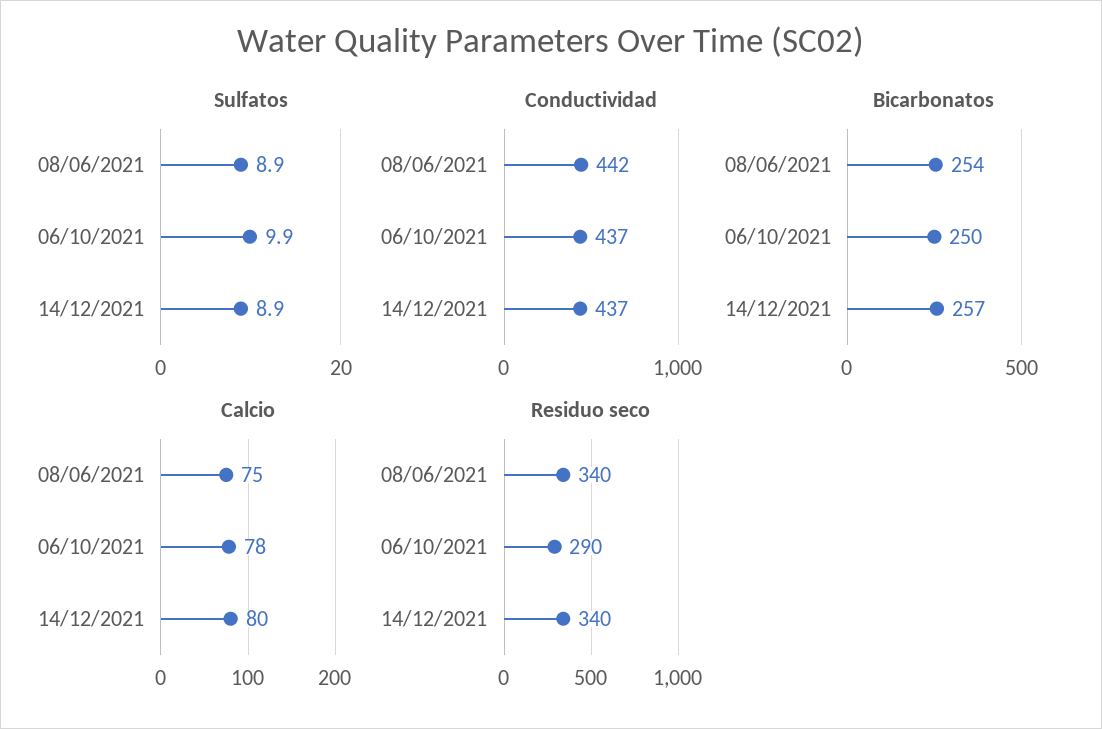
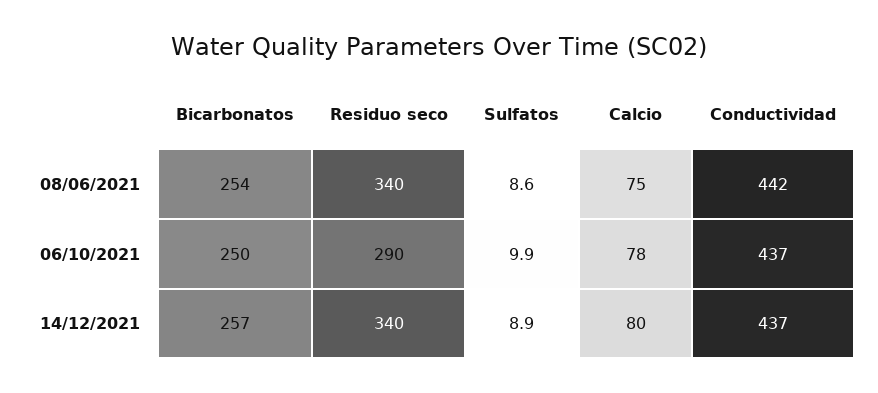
  {
    "Sulfatos": {
-     "08/06/2021": 8.9,
+     "08/06/2021": 8.6,
      "06/10/2021": 9.9,
      "14/12/2021": 8.9
    },
    "Conductividad": {
      "08/06/2021": 442,
      "06/10/2021": 437,
      "14/12/2021": 437
    },
    "Bicarbonatos": {
      "08/06/2021": 254,
      "06/10/2021": 250,
      "14/12/2021": 257
    },
    "Calcio": {
      "08/06/2021": 75,
      "06/10/2021": 78,
      "14/12/2021": 80
    },
    "Residuo seco": {
      "08/06/2021": 340,
      "06/10/2021": 290,
      "14/12/2021": 340
    }
  }

